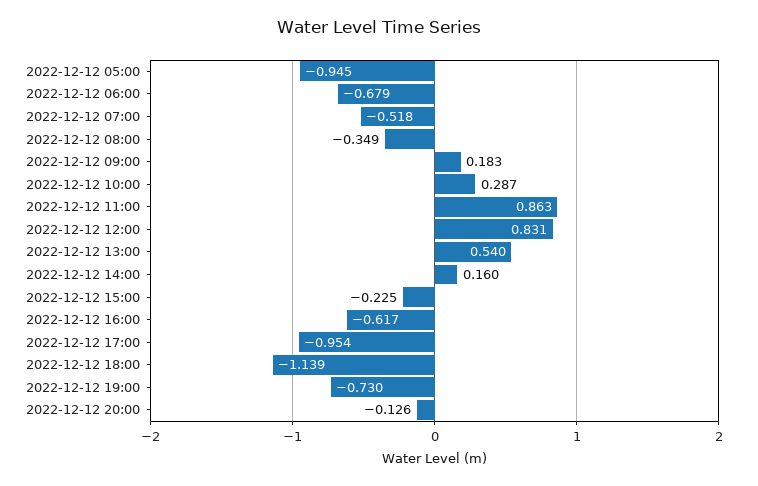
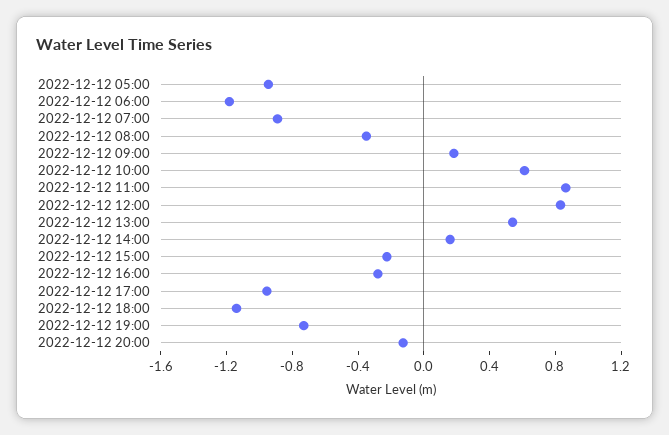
  {
    "2022-12-12 05:00": -0.945,
-   "2022-12-12 06:00": -0.679,
+   "2022-12-12 06:00": -1.2,
-   "2022-12-12 07:00": -0.518,
+   "2022-12-12 07:00": -0.9,
    "2022-12-12 08:00": -0.349,
    "2022-12-12 09:00": 0.183,
-   "2022-12-12 10:00": 0.287,
+   "2022-12-12 10:00": 0.6,
    "2022-12-12 11:00": 0.863,
    "2022-12-12 12:00": 0.831,
    "2022-12-12 13:00": 0.54,
    "2022-12-12 14:00": 0.16,
    "2022-12-12 15:00": -0.225,
-   "2022-12-12 16:00": -0.617,
+   "2022-12-12 16:00": -0.3,
    "2022-12-12 17:00": -0.954,
    "2022-12-12 18:00": -1.139,
    "2022-12-12 19:00": -0.73,
    "2022-12-12 20:00": -0.126
  }

